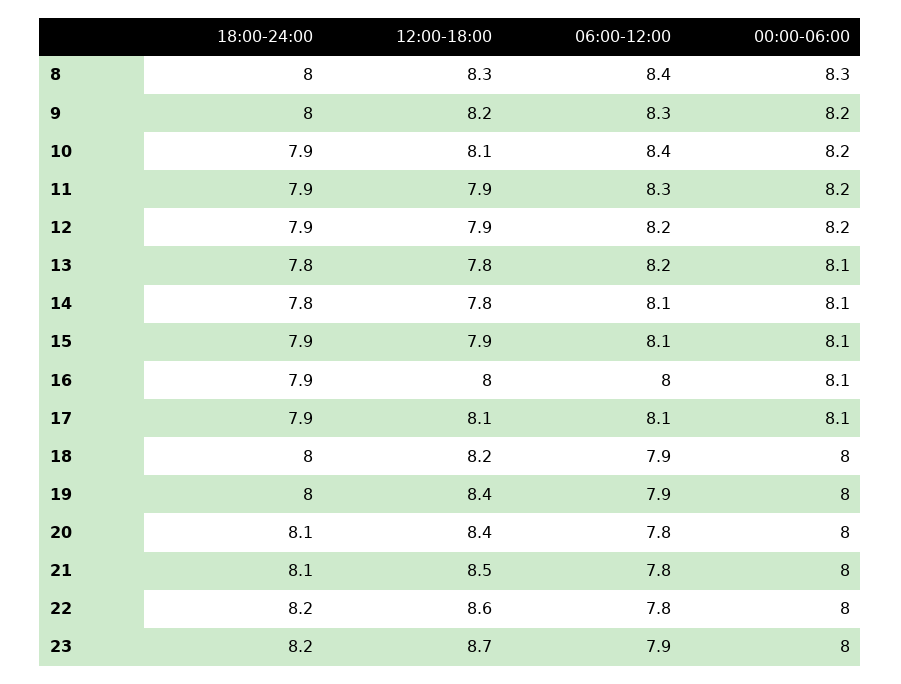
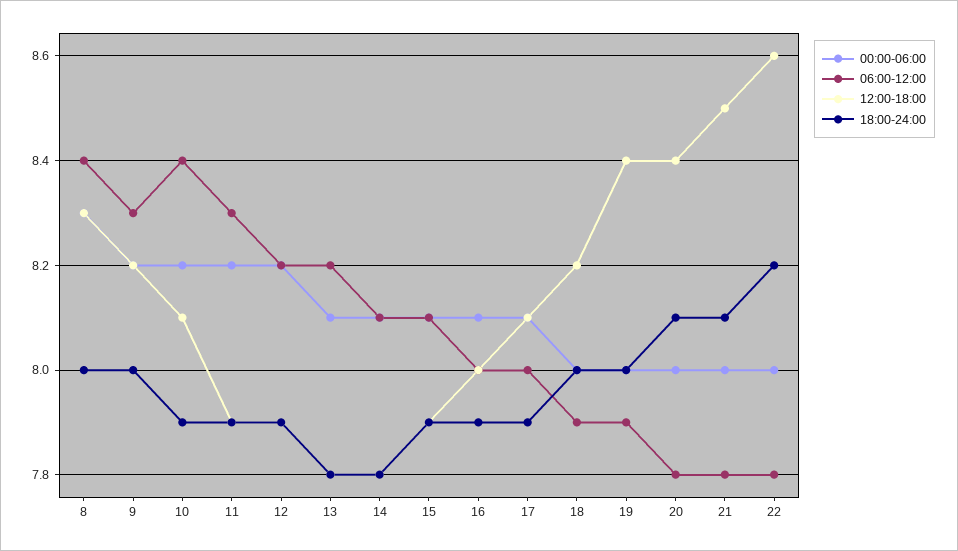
  {
    "18:00-24:00": {
      "8": 8,
      "9": 8,
      "10": 7.9,
      "11": 7.9,
      "12": 7.9,
      "13": 7.8,
      "14": 7.8,
      "15": 7.9,
      "16": 7.9,
      "17": 7.9,
      "18": 8,
      "19": 8,
      "20": 8.1,
      "21": 8.1,
-     "22": 8.2,
+     "22": 8.2
-     "23": 8.2
    },
    "12:00-18:00": {
      "8": 8.3,
      "9": 8.2,
      "10": 8.1,
      "11": 7.9,
      "12": 7.9,
      "13": 7.8,
      "14": 7.8,
      "15": 7.9,
      "16": 8,
      "17": 8.1,
      "18": 8.2,
      "19": 8.4,
      "20": 8.4,
      "21": 8.5,
-     "22": 8.6,
+     "22": 8.6
-     "23": 8.7
    },
    "06:00-12:00": {
      "8": 8.4,
      "9": 8.3,
      "10": 8.4,
      "11": 8.3,
      "12": 8.2,
      "13": 8.2,
      "14": 8.1,
      "15": 8.1,
      "16": 8,
-     "17": 8.1,
+     "17": 8,
      "18": 7.9,
      "19": 7.9,
      "20": 7.8,
      "21": 7.8,
-     "22": 7.8,
+     "22": 7.8
-     "23": 7.9
    },
    "00:00-06:00": {
      "8": 8.3,
      "9": 8.2,
      "10": 8.2,
      "11": 8.2,
      "12": 8.2,
      "13": 8.1,
      "14": 8.1,
      "15": 8.1,
      "16": 8.1,
      "17": 8.1,
      "18": 8,
      "19": 8,
      "20": 8,
      "21": 8,
-     "22": 8,
+     "22": 8
-     "23": 8
    }
  }

